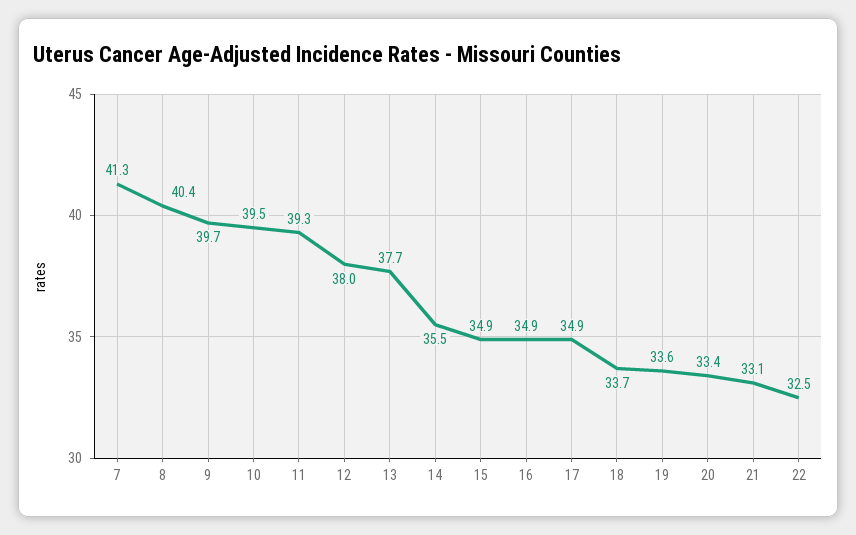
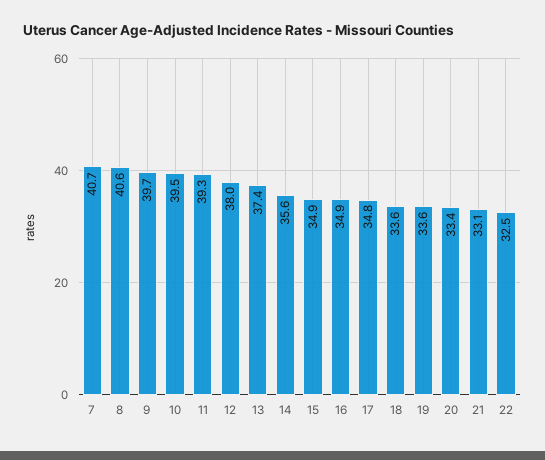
  {
-   "7": 41.3,
+   "7": 40.7,
-   "8": 40.4,
+   "8": 40.6,
    "9": 39.7,
    "10": 39.5,
    "11": 39.3,
    "12": 38,
-   "13": 37.7,
+   "13": 37.4,
-   "14": 35.5,
+   "14": 35.6,
    "15": 34.9,
    "16": 34.9,
-   "17": 34.9,
+   "17": 34.8,
-   "18": 33.7,
+   "18": 33.6,
    "19": 33.6,
    "20": 33.4,
    "21": 33.1,
    "22": 32.5
  }

